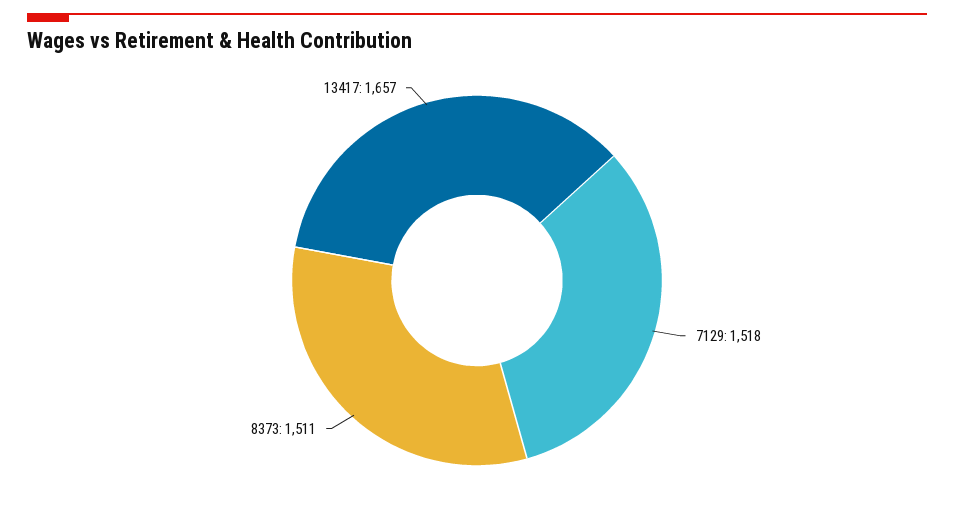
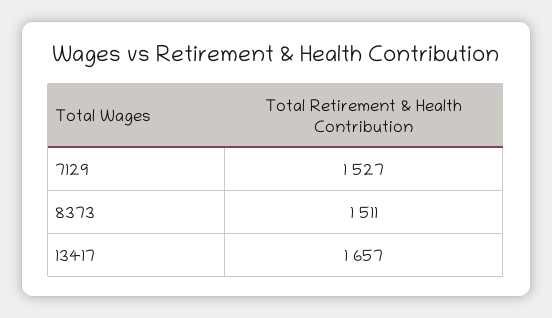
  {
-   "7129": 1518,
+   "7129": 1527,
    "8373": 1511,
    "13417": 1657
  }

